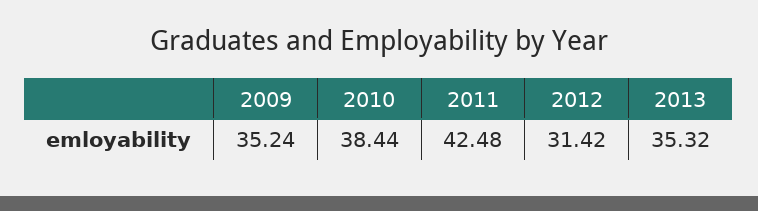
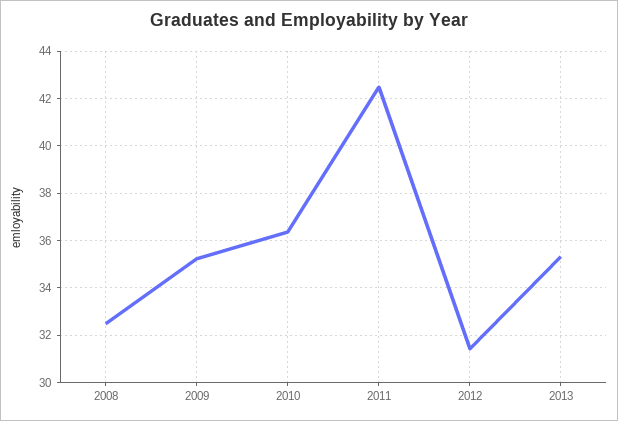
  {
    "2009": 35.24,
-   "2010": 38.44,
+   "2010": 36.5,
    "2011": 42.48,
    "2012": 31.42,
-   "2013": 35.32
+   "2013": 35.32,
+   "2008": 32.5
  }

